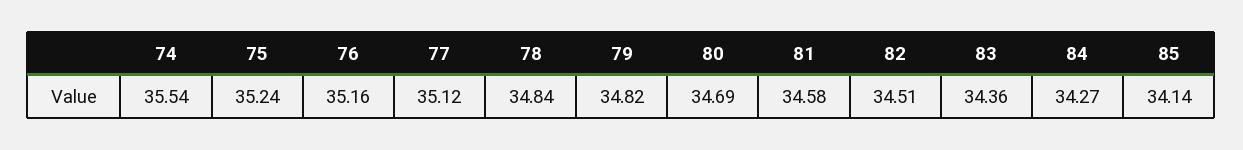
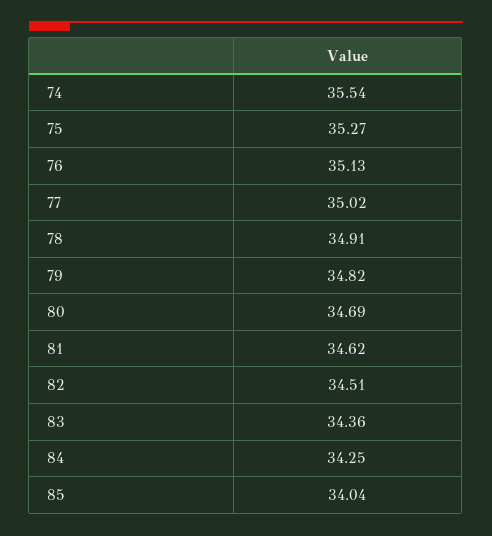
  {
    "74": 35.54,
-   "75": 35.24,
+   "75": 35.27,
-   "76": 35.16,
+   "76": 35.13,
-   "77": 35.12,
+   "77": 35.02,
-   "78": 34.84,
+   "78": 34.91,
    "79": 34.82,
    "80": 34.69,
-   "81": 34.58,
+   "81": 34.62,
    "82": 34.51,
    "83": 34.36,
-   "84": 34.27,
+   "84": 34.25,
-   "85": 34.14
+   "85": 34.04
  }

